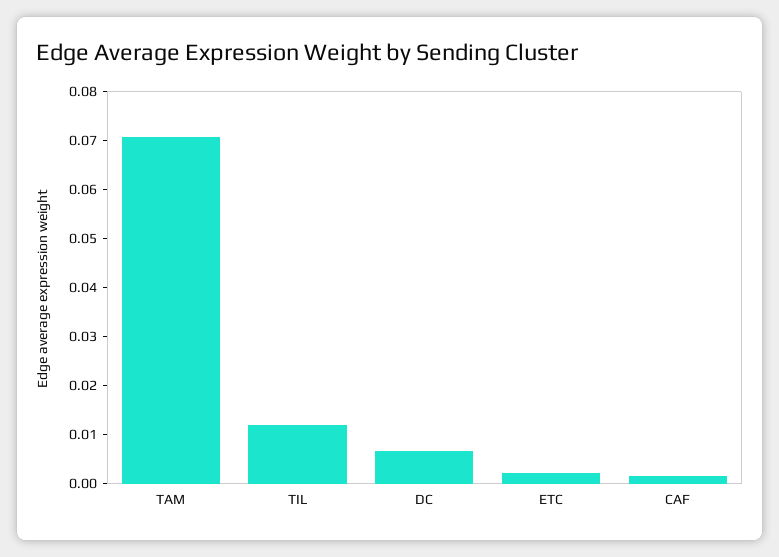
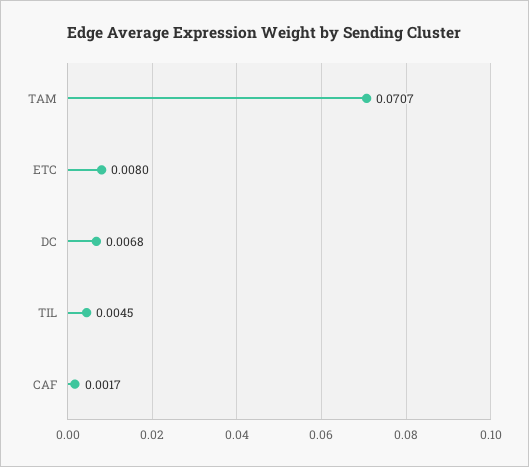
  {
    "TAM": 0.0707,
-   "TIL": 0.012,
+   "TIL": 0.0045,
    "DC": 0.0068,
-   "ETC": 0.002,
+   "ETC": 0.008,
    "CAF": 0.0017
  }

